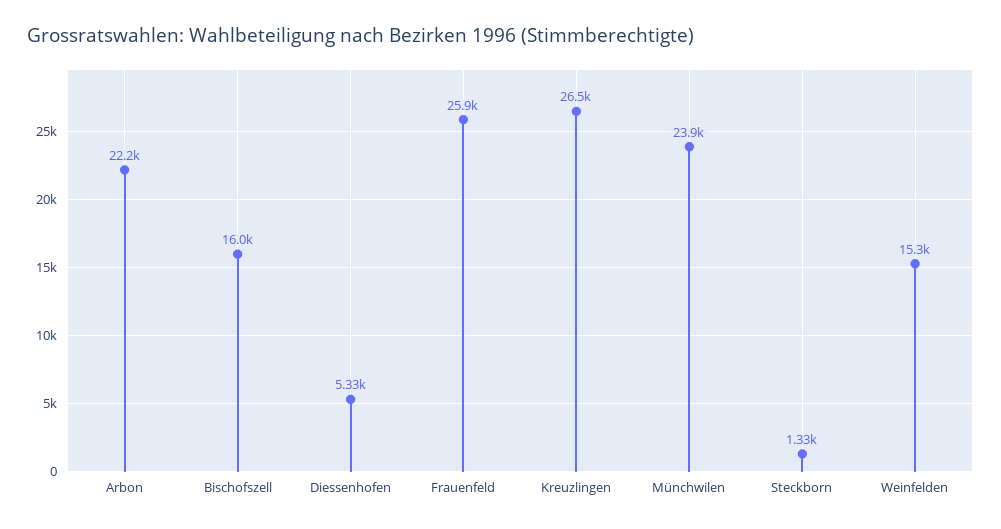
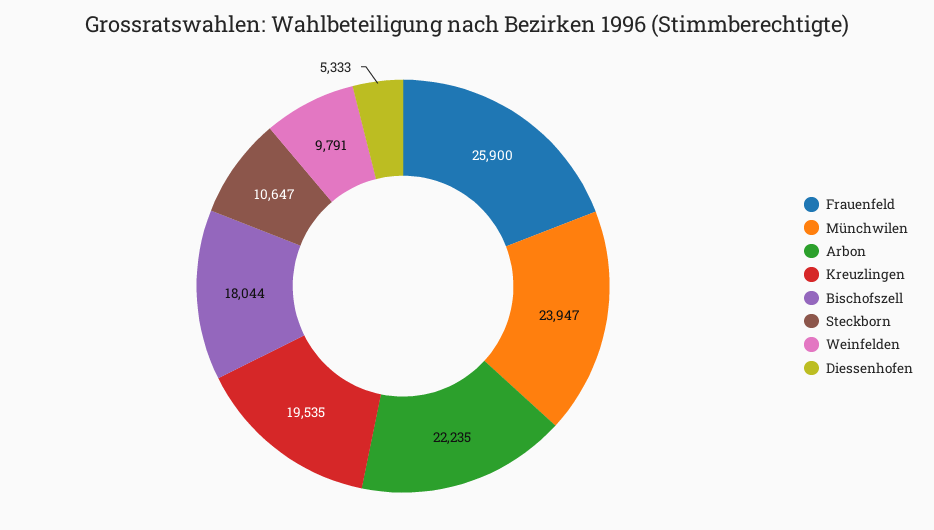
  {
    "Arbon": 22235,
-   "Bischofszell": 16000,
+   "Bischofszell": 18044,
    "Diessenhofen": 5333,
    "Frauenfeld": 25900,
-   "Kreuzlingen": 26500,
+   "Kreuzlingen": 19535,
    "Münchwilen": 23947,
-   "Steckborn": 1330,
+   "Steckborn": 10647,
-   "Weinfelden": 15300
+   "Weinfelden": 9791
  }

